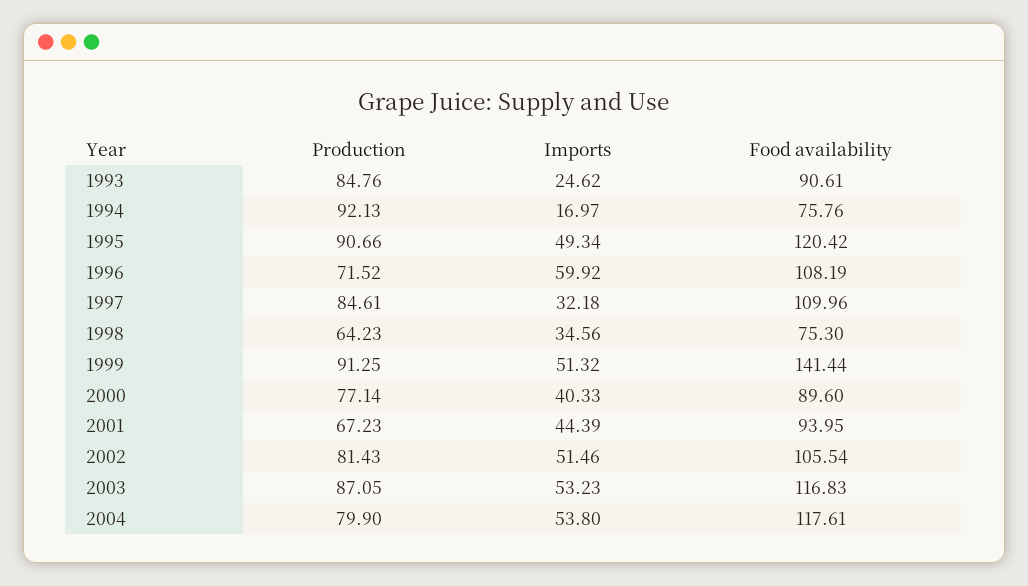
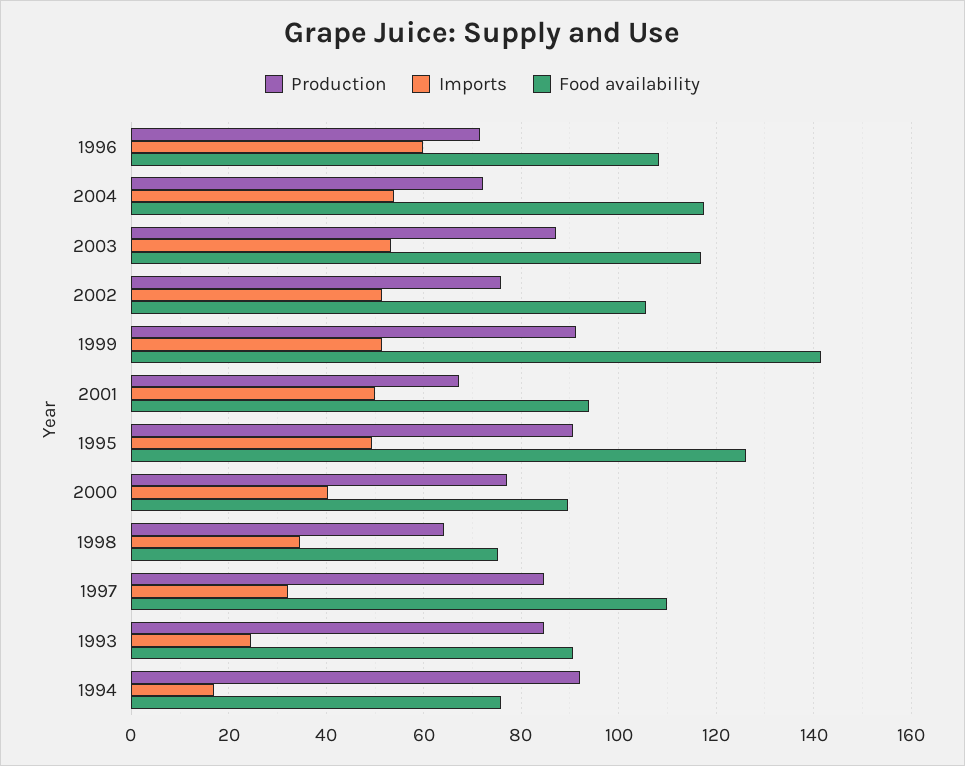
  {
    "Production": {
      "1993": 84.76,
      "1994": 92.13,
      "1995": 90.66,
      "1996": 71.52,
      "1997": 84.61,
      "1998": 64.23,
      "1999": 91.25,
      "2000": 77.14,
      "2001": 67.23,
-     "2002": 81.43,
+     "2002": 76,
      "2003": 87.05,
-     "2004": 79.9
+     "2004": 72
    },
    "Imports": {
      "1993": 24.62,
      "1994": 16.97,
      "1995": 49.34,
      "1996": 59.92,
      "1997": 32.18,
      "1998": 34.56,
      "1999": 51.32,
      "2000": 40.33,
-     "2001": 44.39,
+     "2001": 50,
      "2002": 51.46,
      "2003": 53.23,
      "2004": 53.8
    },
    "Food availability": {
      "1993": 90.61,
      "1994": 75.76,
-     "1995": 120.42,
+     "1995": 126,
      "1996": 108.19,
      "1997": 109.96,
      "1998": 75.3,
      "1999": 141.44,
      "2000": 89.6,
      "2001": 93.95,
      "2002": 105.54,
      "2003": 116.83,
      "2004": 117.61
    }
  }

